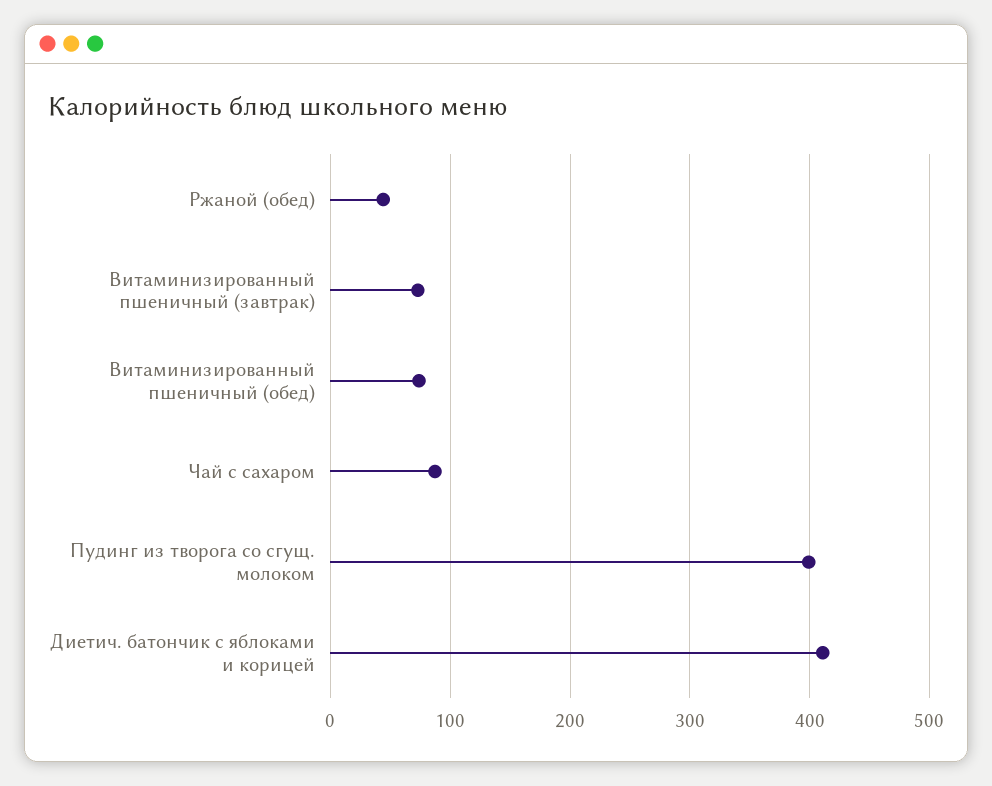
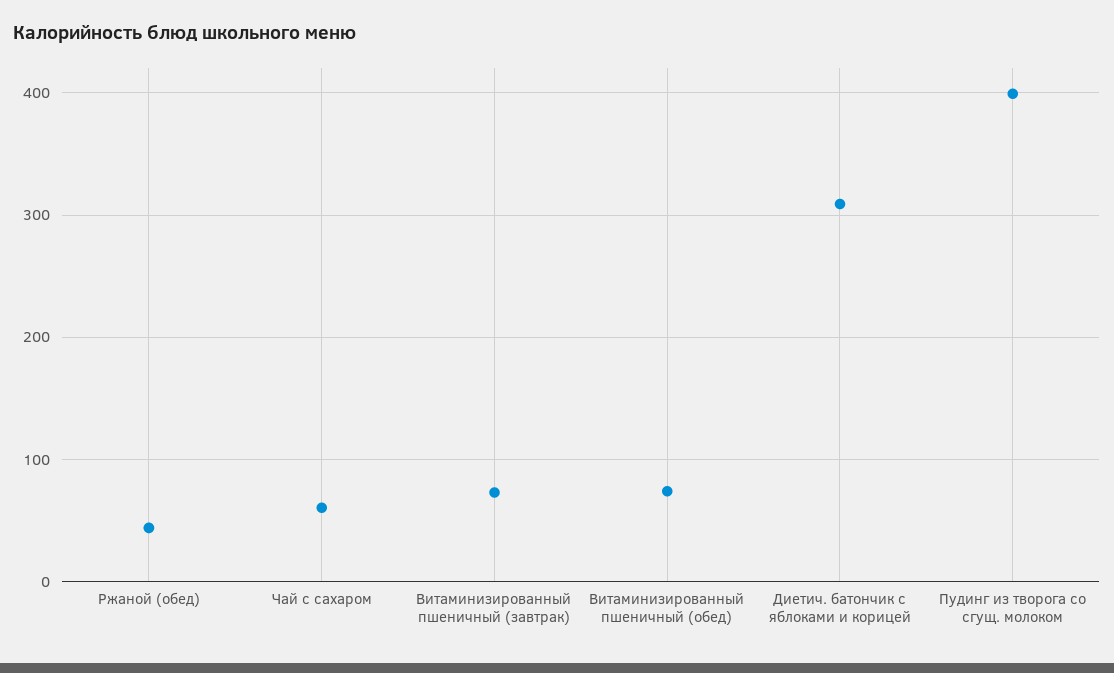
  {
    "Ржаной (обед)": 40,
    "Витаминизированный пшеничный (завтрак)": 70,
    "Витаминизированный пшеничный (обед)": 70,
-   "Чай с сахаром": 90,
+   "Чай с сахаром": 60,
    "Пудинг из творога со сгущ. молоком": 400,
-   "Диетич. батончик с яблоками и корицей": 410
+   "Диетич. батончик с яблоками и корицей": 310
  }

